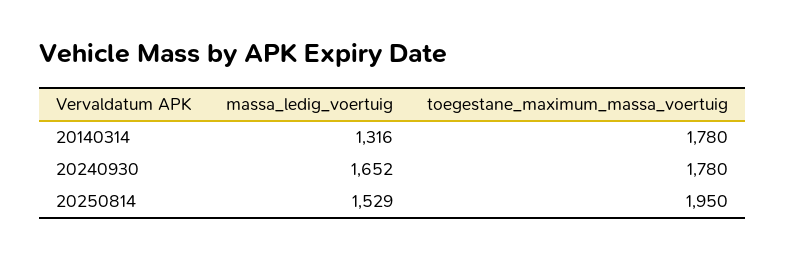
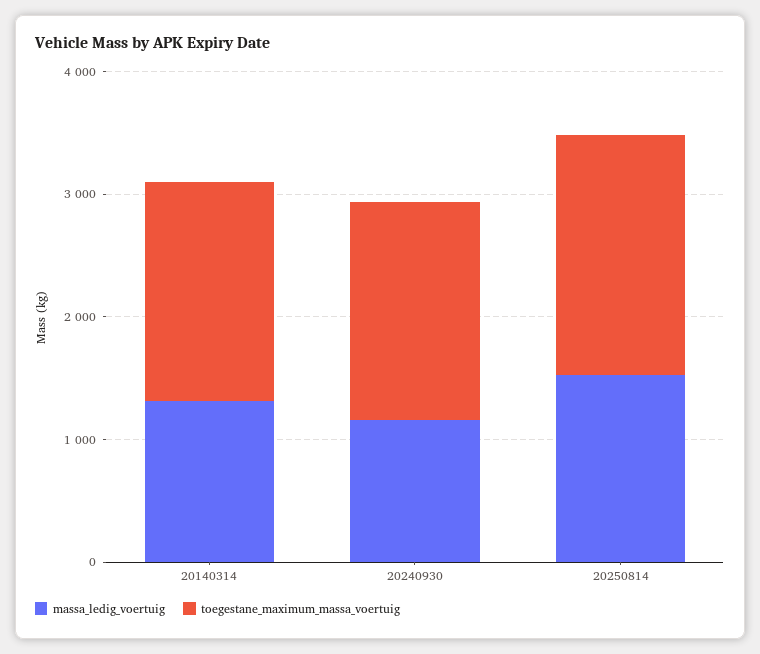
  {
    "massa_ledig_voertuig": {
      "20140314": 1316,
-     "20240930": 1652,
+     "20240930": 1200,
      "20250814": 1529
    },
    "toegestane_maximum_massa_voertuig": {
      "20140314": 1780,
      "20240930": 1780,
      "20250814": 1950
    }
  }

